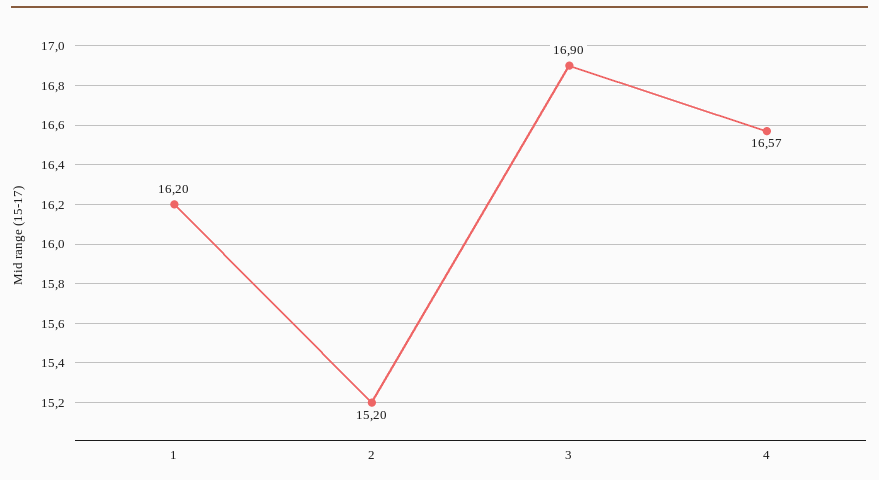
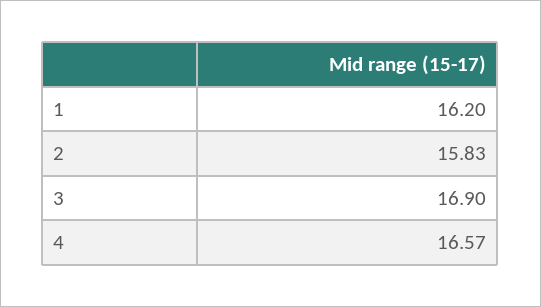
  {
    "1": 16.2,
-   "2": 15.2,
+   "2": 15.83,
    "3": 16.9,
    "4": 16.57
  }

